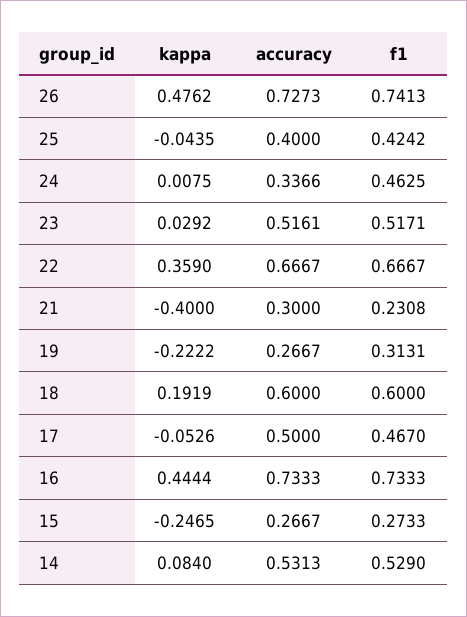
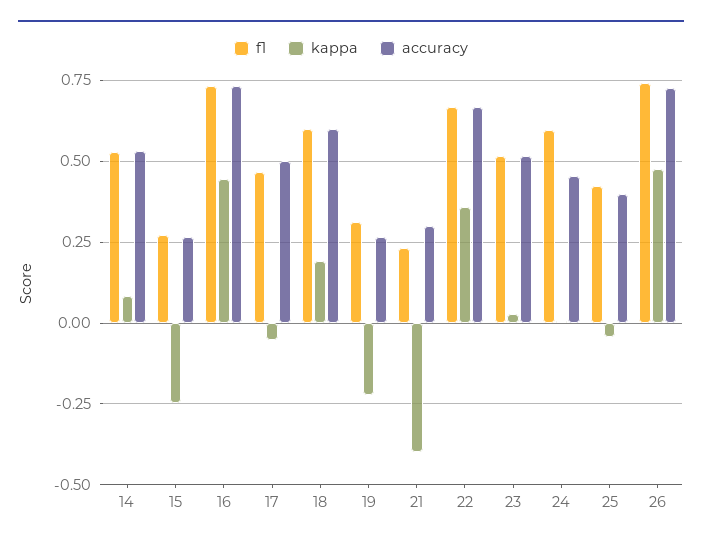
  {
    "kappa": {
      "26": 0.4762,
      "25": -0.0435,
      "24": 0.0075,
      "23": 0.0292,
      "22": 0.359,
      "21": -0.4,
      "19": -0.2222,
      "18": 0.1919,
      "17": -0.0526,
      "16": 0.4444,
      "15": -0.2465,
      "14": 0.084
    },
    "accuracy": {
      "26": 0.7273,
      "25": 0.4,
-     "24": 0.3366,
+     "24": 0.45,
      "23": 0.5161,
      "22": 0.6667,
      "21": 0.3,
      "19": 0.2667,
      "18": 0.6,
      "17": 0.5,
      "16": 0.7333,
      "15": 0.2667,
      "14": 0.5313
    },
    "f1": {
      "26": 0.7413,
      "25": 0.4242,
-     "24": 0.4625,
+     "24": 0.6,
      "23": 0.5171,
      "22": 0.6667,
      "21": 0.2308,
      "19": 0.3131,
      "18": 0.6,
      "17": 0.467,
      "16": 0.7333,
      "15": 0.2733,
      "14": 0.529
    }
  }

